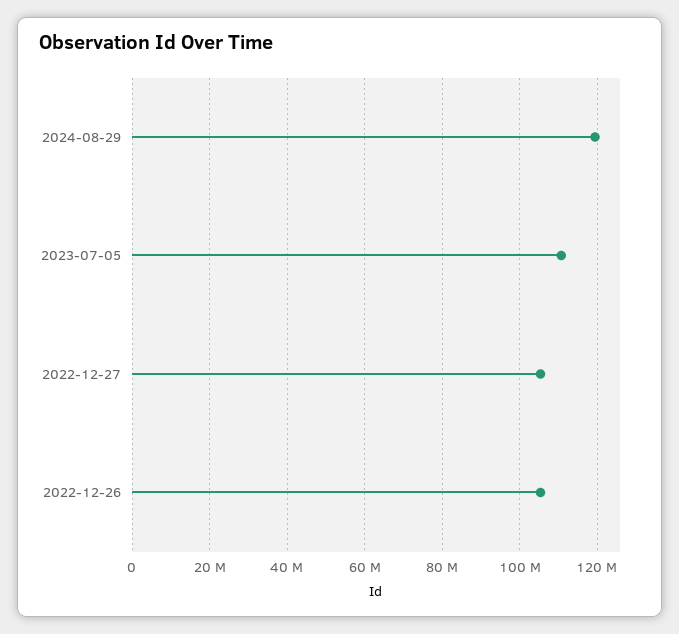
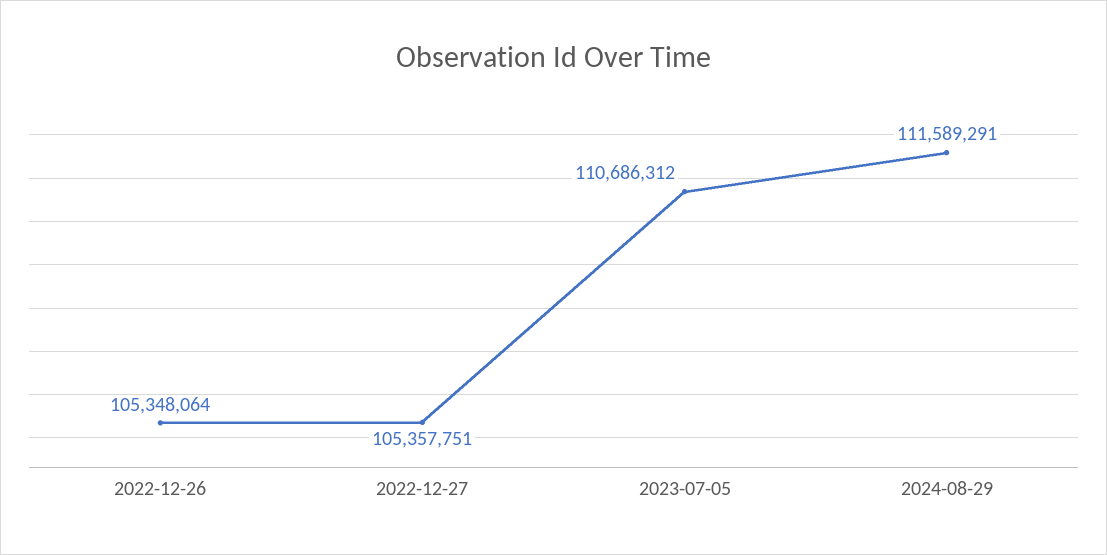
  {
-   "2024-08-29": 120000000,
+   "2024-08-29": 111589291,
    "2023-07-05": 110686312,
    "2022-12-27": 105357751,
    "2022-12-26": 105348064
  }

